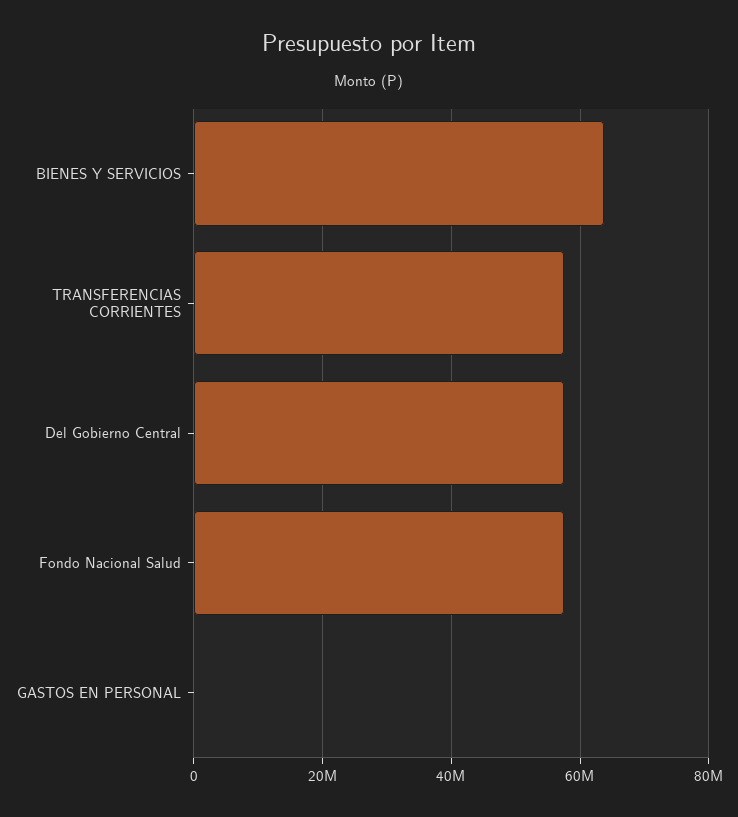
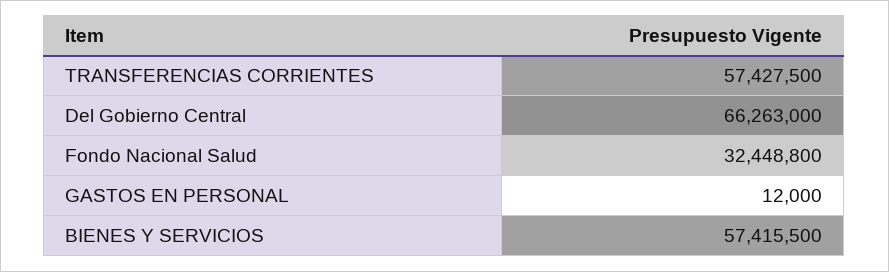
  {
-   "BIENES Y SERVICIOS": 64000000,
+   "BIENES Y SERVICIOS": 57415500,
    "TRANSFERENCIAS CORRIENTES": 57427500,
-   "Del Gobierno Central": 58000000,
+   "Del Gobierno Central": 66263000,
-   "Fondo Nacional Salud": 58000000,
+   "Fondo Nacional Salud": 32448800,
    "GASTOS EN PERSONAL": 12000
  }

